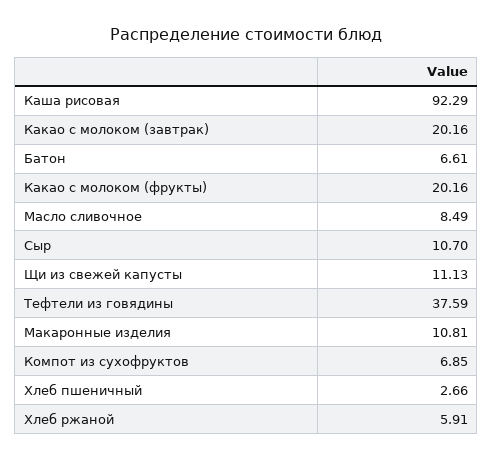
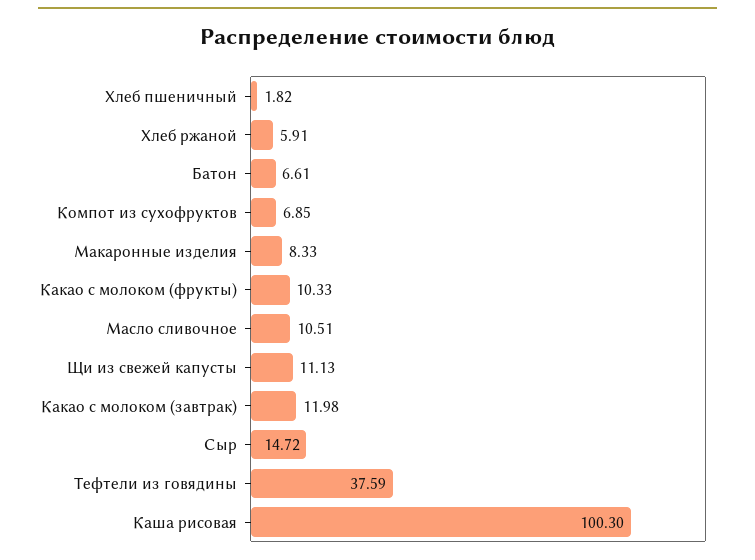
  {
-   "Каша рисовая": 92.29,
+   "Каша рисовая": 100.3,
-   "Какао с молоком (завтрак)": 20.16,
+   "Какао с молоком (завтрак)": 11.98,
    "Батон": 6.61,
-   "Какао с молоком (фрукты)": 20.16,
+   "Какао с молоком (фрукты)": 10.33,
-   "Масло сливочное": 8.49,
+   "Масло сливочное": 10.51,
-   "Сыр": 10.7,
+   "Сыр": 14.72,
    "Щи из свежей капусты": 11.13,
    "Тефтели из говядины": 37.59,
-   "Макаронные изделия": 10.81,
+   "Макаронные изделия": 8.33,
    "Компот из сухофруктов": 6.85,
-   "Хлеб пшеничный": 2.66,
+   "Хлеб пшеничный": 1.82,
    "Хлеб ржаной": 5.91
  }

